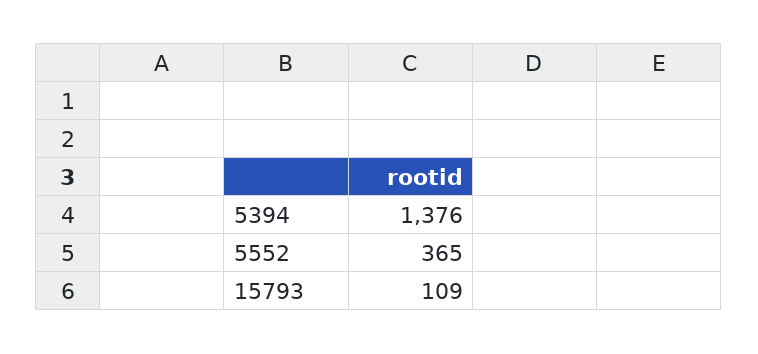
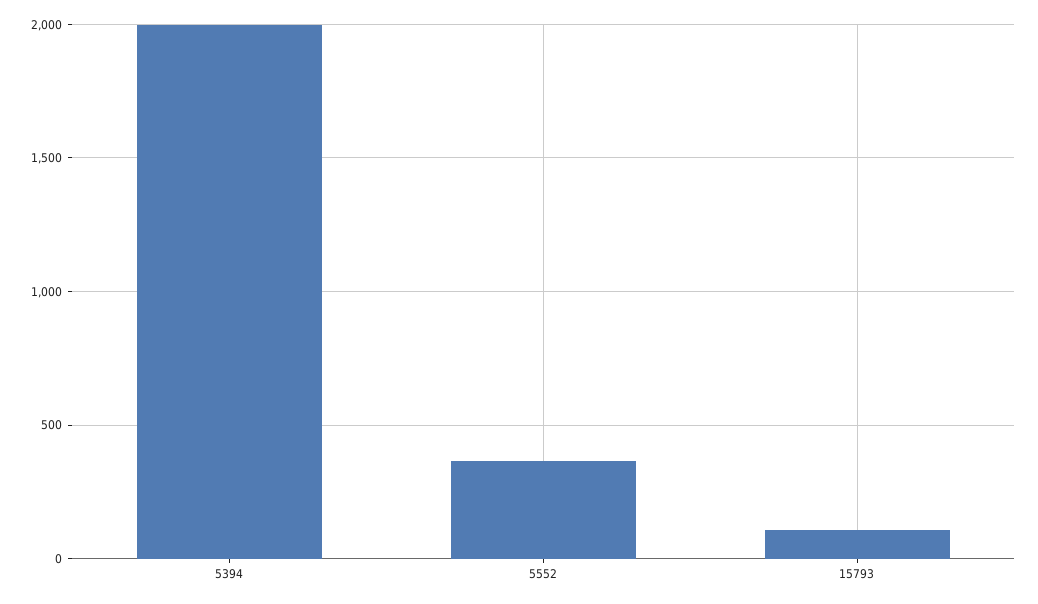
  {
-   "5394": 1376,
+   "5394": 2000,
    "5552": 365,
    "15793": 109
  }

